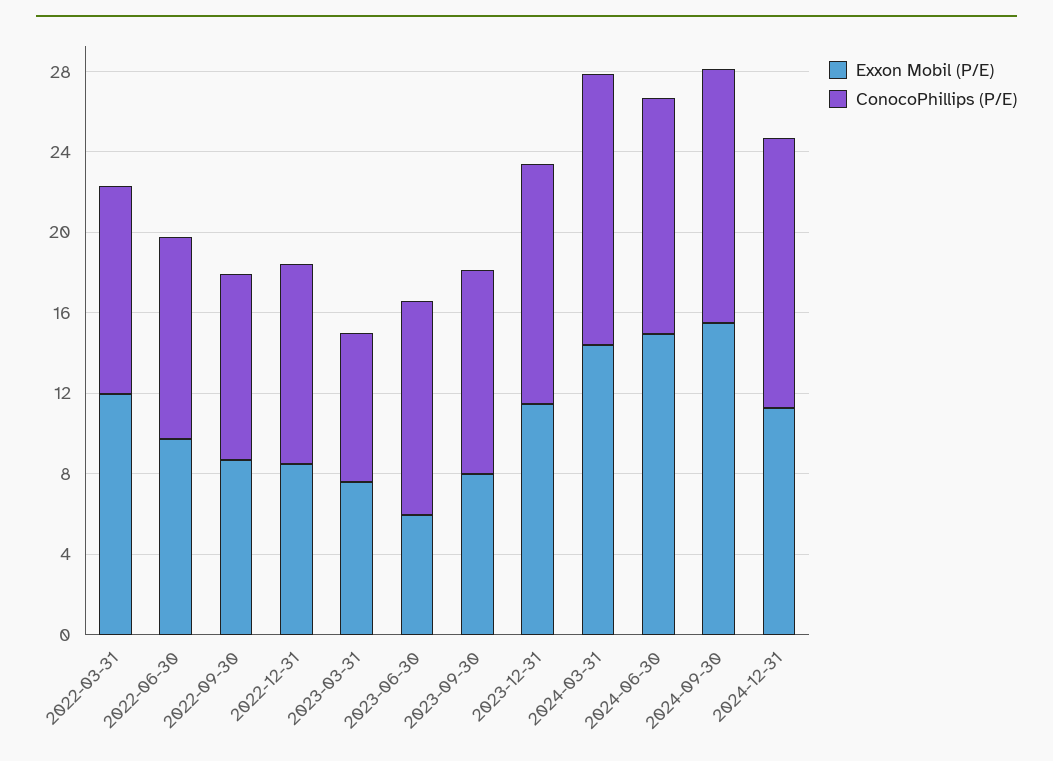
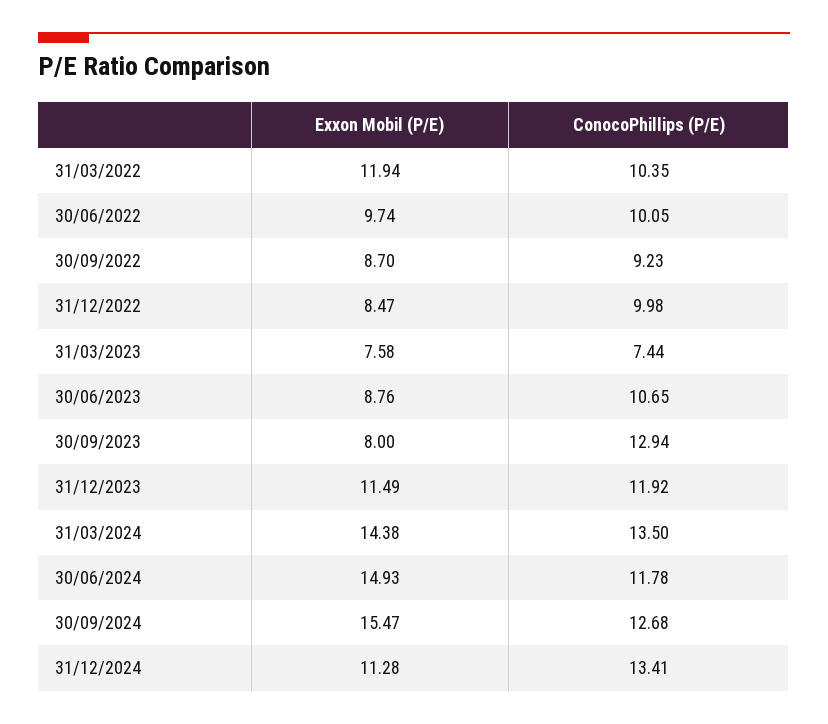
  {
    "Exxon Mobil (P/E)": {
      "2022-03-31": 11.94,
      "2022-06-30": 9.74,
      "2022-09-30": 8.7,
      "2022-12-31": 8.47,
      "2023-03-31": 7.58,
-     "2023-06-30": 6,
+     "2023-06-30": 8.76,
      "2023-09-30": 8,
      "2023-12-31": 11.49,
      "2024-03-31": 14.38,
      "2024-06-30": 14.93,
      "2024-09-30": 15.47,
      "2024-12-31": 11.28
    },
    "ConocoPhillips (P/E)": {
      "2022-03-31": 10.35,
      "2022-06-30": 10.05,
      "2022-09-30": 9.23,
      "2022-12-31": 9.98,
      "2023-03-31": 7.44,
      "2023-06-30": 10.65,
-     "2023-09-30": 10,
+     "2023-09-30": 12.94,
      "2023-12-31": 11.92,
      "2024-03-31": 13.5,
      "2024-06-30": 11.78,
      "2024-09-30": 12.68,
      "2024-12-31": 13.41
    }
  }

